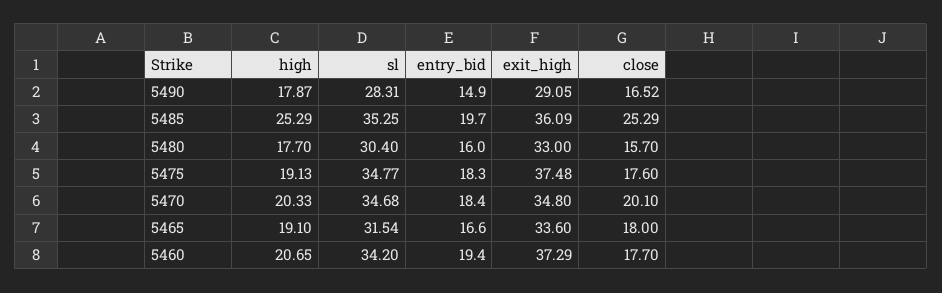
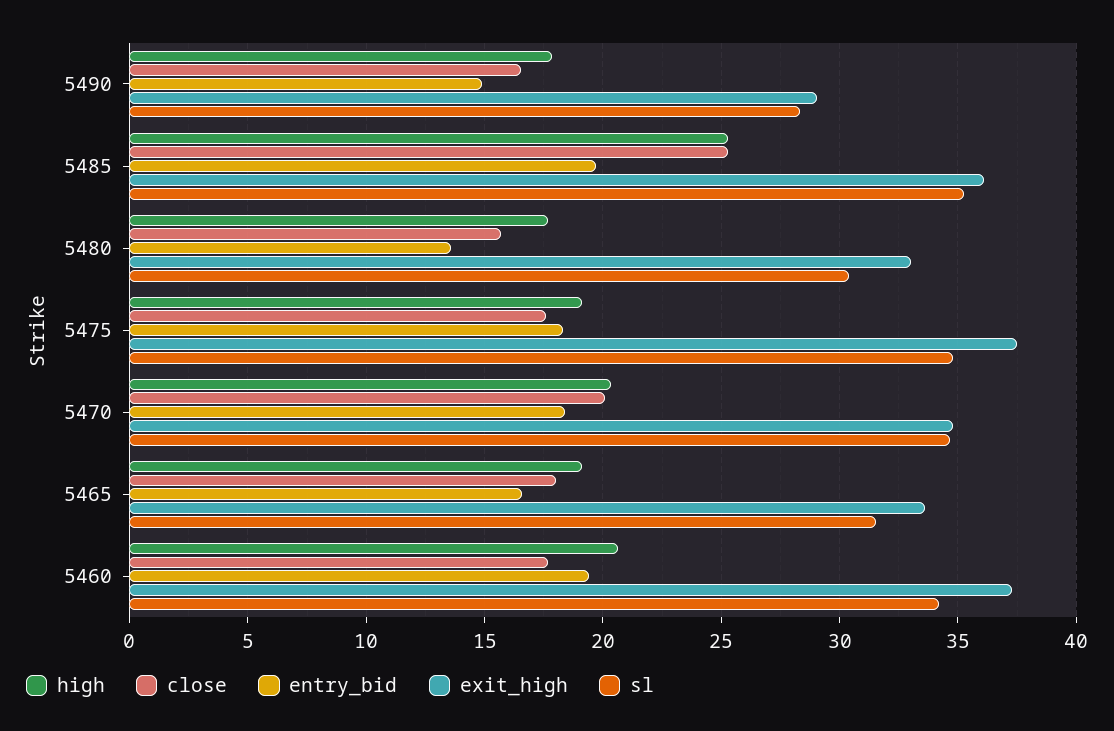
  {
    "high": {
      "5490": 17.87,
      "5485": 25.29,
      "5480": 17.7,
      "5475": 19.13,
      "5470": 20.33,
      "5465": 19.1,
      "5460": 20.65
    },
    "sl": {
      "5490": 28.31,
      "5485": 35.25,
      "5480": 30.4,
      "5475": 34.77,
      "5470": 34.68,
      "5465": 31.54,
      "5460": 34.2
    },
    "entry_bid": {
      "5490": 14.9,
      "5485": 19.7,
-     "5480": 16,
+     "5480": 13.5,
      "5475": 18.3,
      "5470": 18.4,
      "5465": 16.6,
      "5460": 19.4
    },
    "exit_high": {
      "5490": 29.05,
      "5485": 36.09,
      "5480": 33,
      "5475": 37.48,
      "5470": 34.8,
      "5465": 33.6,
      "5460": 37.29
    },
    "close": {
      "5490": 16.52,
      "5485": 25.29,
      "5480": 15.7,
      "5475": 17.6,
      "5470": 20.1,
      "5465": 18,
      "5460": 17.7
    }
  }

